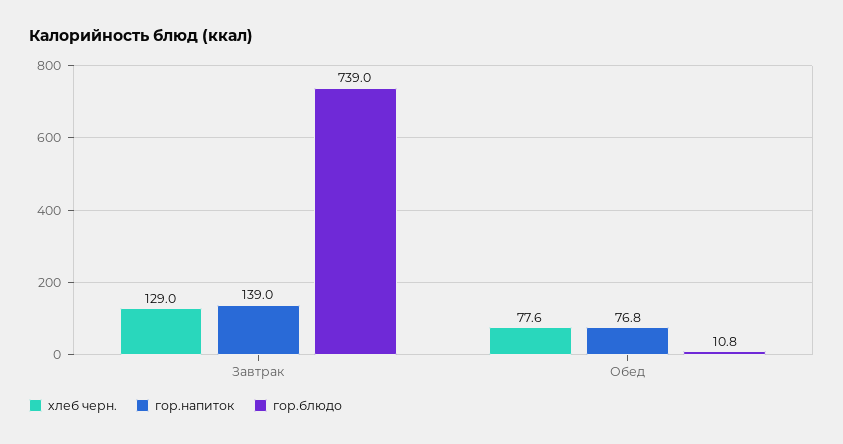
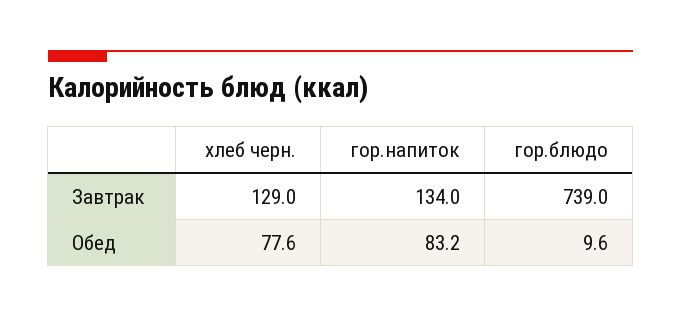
  {
    "хлеб черн.": {
      "Завтрак": 129,
      "Обед": 77.6
    },
    "гор.напиток": {
-     "Завтрак": 139,
+     "Завтрак": 134,
-     "Обед": 76.8
+     "Обед": 83.2
    },
    "гор.блюдо": {
      "Завтрак": 739,
-     "Обед": 10.8
+     "Обед": 9.6
    }
  }

